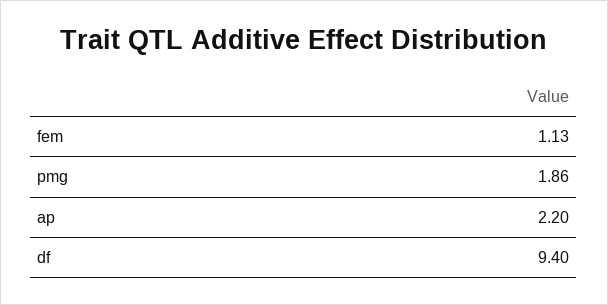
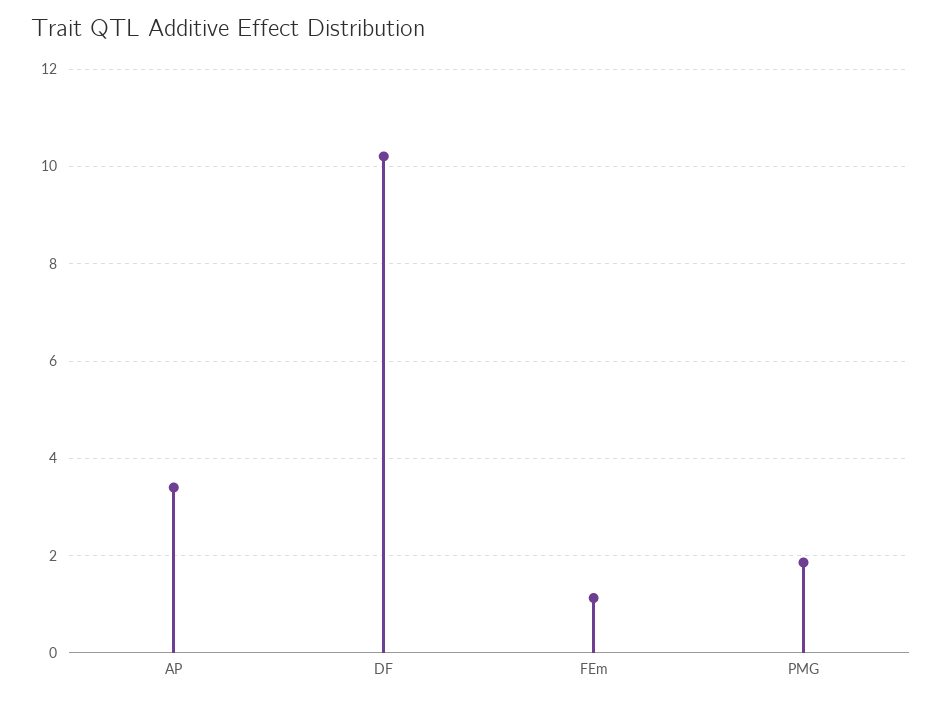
  {
    "fem": 1.13,
    "pmg": 1.86,
-   "ap": 2.2,
+   "ap": 3.4,
-   "df": 9.4
+   "df": 10.2
  }

